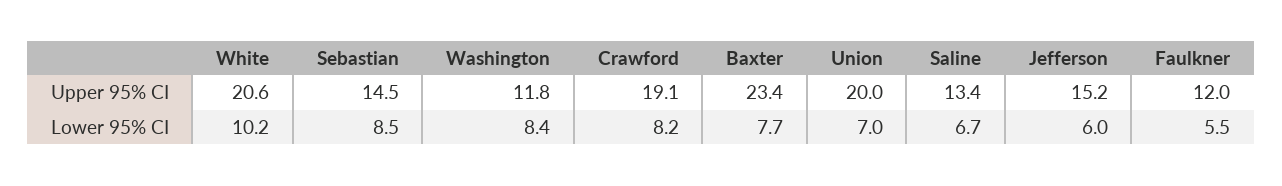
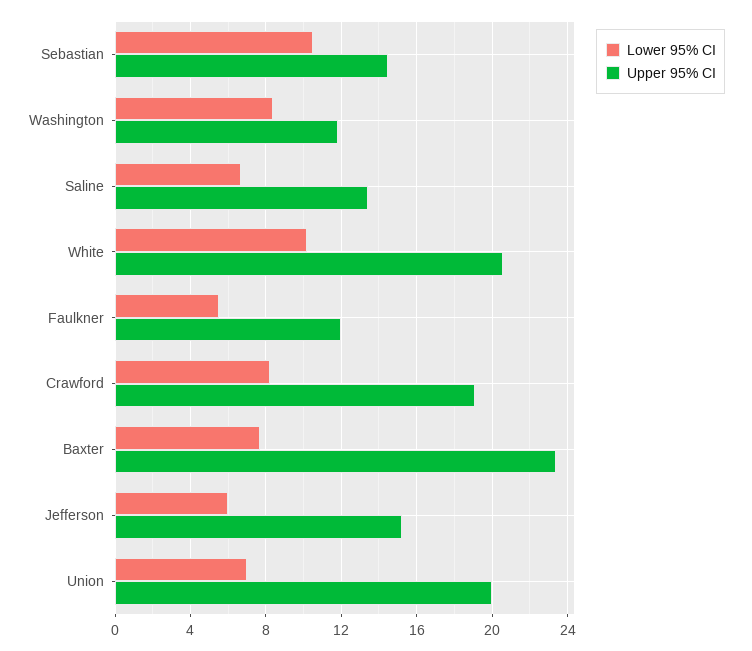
  {
    "Upper 95% CI": {
      "White": 20.6,
      "Sebastian": 14.5,
      "Washington": 11.8,
      "Crawford": 19.1,
      "Baxter": 23.4,
      "Union": 20,
      "Saline": 13.4,
      "Jefferson": 15.2,
      "Faulkner": 12
    },
    "Lower 95% CI": {
      "White": 10.2,
-     "Sebastian": 8.5,
+     "Sebastian": 10.5,
      "Washington": 8.4,
      "Crawford": 8.2,
      "Baxter": 7.7,
      "Union": 7,
      "Saline": 6.7,
      "Jefferson": 6,
      "Faulkner": 5.5
    }
  }

